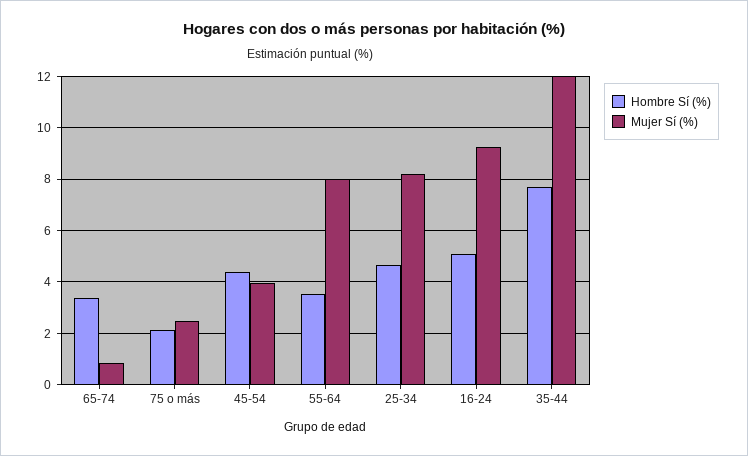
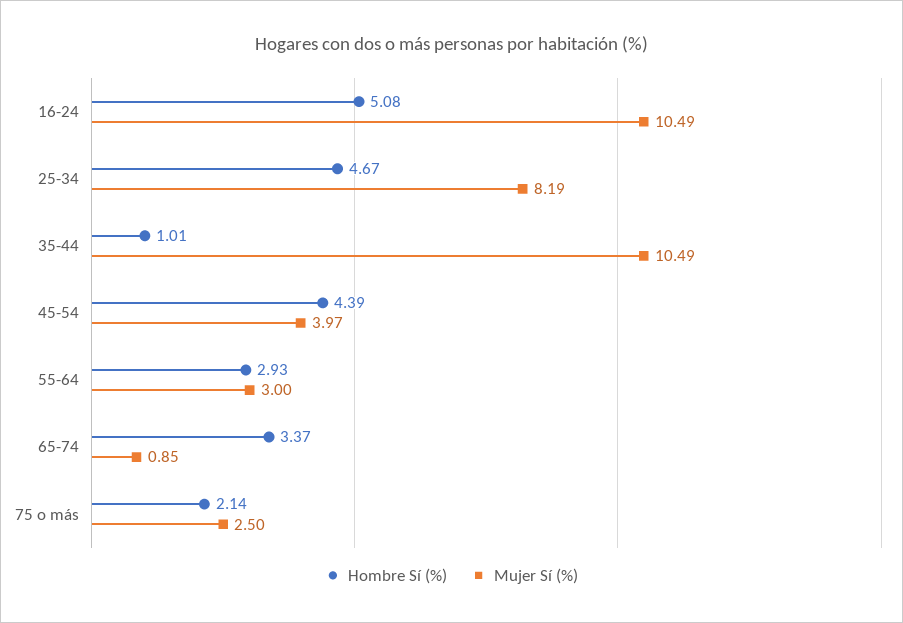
  {
    "Hombre Sí (%)": {
      "65-74": 3.37,
      "75 o más": 2.14,
      "45-54": 4.39,
-     "55-64": 3.5,
+     "55-64": 2.93,
      "25-34": 4.67,
      "16-24": 5.08,
-     "35-44": 7.75
+     "35-44": 1.01
    },
    "Mujer Sí (%)": {
      "65-74": 0.85,
      "75 o más": 2.5,
      "45-54": 3.97,
-     "55-64": 8,
+     "55-64": 3,
      "25-34": 8.19,
-     "16-24": 9.25,
+     "16-24": 10.49,
-     "35-44": 12
+     "35-44": 10.49
    }
  }

